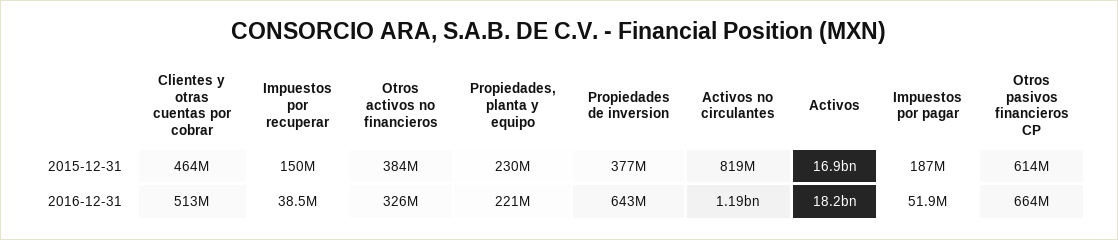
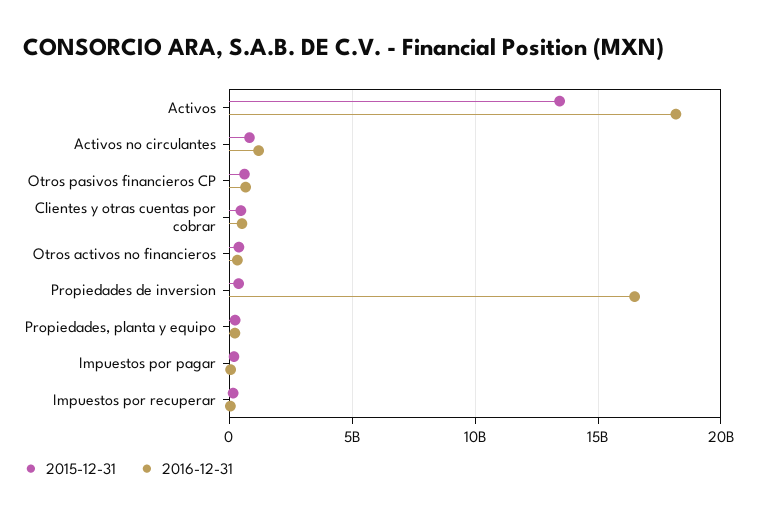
  {
    "2015-12-31": {
      "Clientes y otras cuentas por cobrar": 464000000,
      "Impuestos por recuperar": 150000000,
      "Otros activos no financieros": 384000000,
      "Propiedades, planta y equipo": 230000000,
      "Propiedades de inversion": 377000000,
      "Activos no circulantes": 819000000,
-     "Activos": 16900000000,
+     "Activos": 13500000000,
      "Impuestos por pagar": 187000000,
      "Otros pasivos financieros CP": 614000000
    },
    "2016-12-31": {
      "Clientes y otras cuentas por cobrar": 513000000,
      "Impuestos por recuperar": 38500000,
      "Otros activos no financieros": 326000000,
      "Propiedades, planta y equipo": 221000000,
-     "Propiedades de inversion": 643000000,
+     "Propiedades de inversion": 16500000000,
      "Activos no circulantes": 1190000000,
      "Activos": 18200000000,
      "Impuestos por pagar": 51900000,
      "Otros pasivos financieros CP": 664000000
    }
  }

